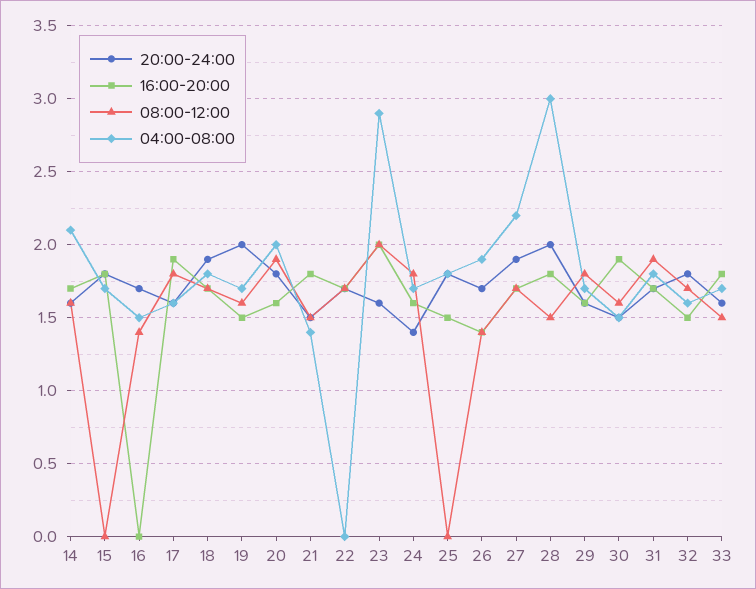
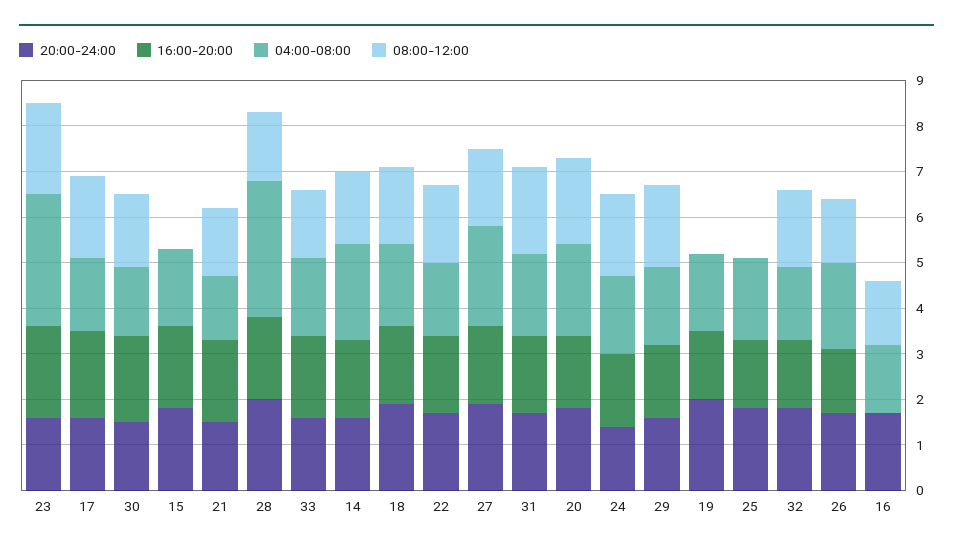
  {
    "20:00-24:00": {
      "14": 1.6,
      "15": 1.8,
      "16": 1.7,
      "17": 1.6,
      "18": 1.9,
      "19": 2,
      "20": 1.8,
      "21": 1.5,
      "22": 1.7,
      "23": 1.6,
      "24": 1.4,
      "25": 1.8,
      "26": 1.7,
      "27": 1.9,
      "28": 2,
      "29": 1.6,
      "30": 1.5,
      "31": 1.7,
      "32": 1.8,
      "33": 1.6
    },
    "16:00-20:00": {
      "14": 1.7,
      "15": 1.8,
      "16": 0,
      "17": 1.9,
      "18": 1.7,
      "19": 1.5,
      "20": 1.6,
      "21": 1.8,
      "22": 1.7,
      "23": 2,
      "24": 1.6,
      "25": 1.5,
      "26": 1.4,
      "27": 1.7,
      "28": 1.8,
      "29": 1.6,
      "30": 1.9,
      "31": 1.7,
      "32": 1.5,
      "33": 1.8
    },
    "08:00-12:00": {
      "14": 1.6,
      "15": 0,
      "16": 1.4,
      "17": 1.8,
      "18": 1.7,
-     "19": 1.6,
+     "19": 0,
      "20": 1.9,
      "21": 1.5,
      "22": 1.7,
      "23": 2,
      "24": 1.8,
      "25": 0,
      "26": 1.4,
      "27": 1.7,
      "28": 1.5,
      "29": 1.8,
      "30": 1.6,
      "31": 1.9,
      "32": 1.7,
      "33": 1.5
    },
    "04:00-08:00": {
      "14": 2.1,
      "15": 1.7,
      "16": 1.5,
      "17": 1.6,
      "18": 1.8,
      "19": 1.7,
      "20": 2,
      "21": 1.4,
-     "22": 0,
+     "22": 1.5,
      "23": 2.9,
      "24": 1.7,
      "25": 1.8,
      "26": 1.9,
      "27": 2.2,
      "28": 3,
      "29": 1.7,
      "30": 1.5,
      "31": 1.8,
      "32": 1.6,
      "33": 1.7
    }
  }

